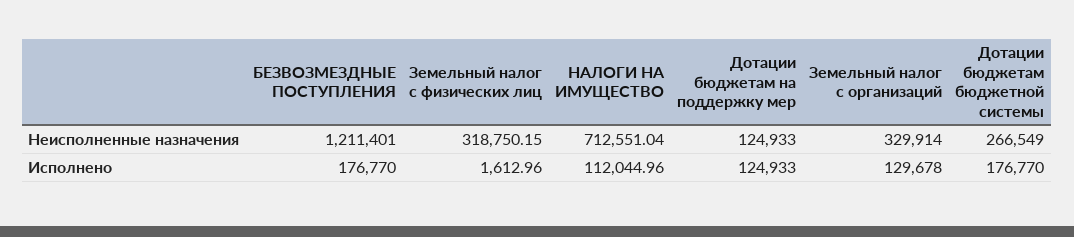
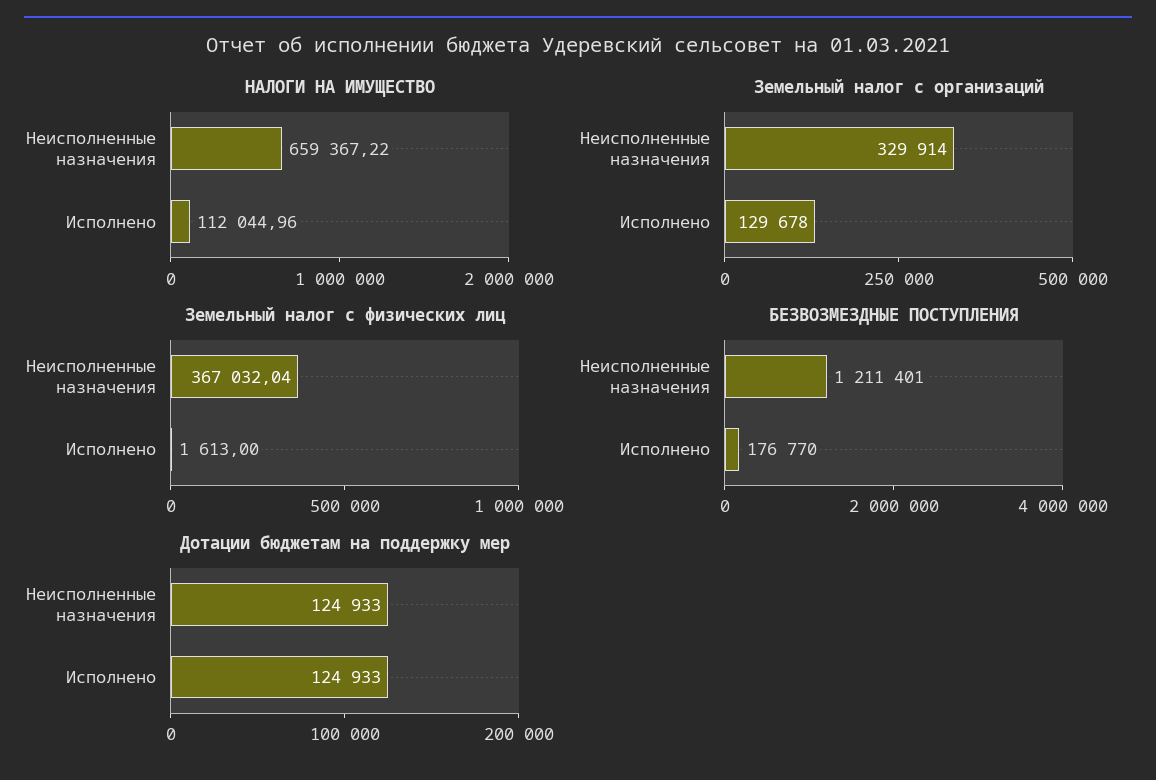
  {
    "БЕЗВОЗМЕЗДНЫЕ ПОСТУПЛЕНИЯ": {
      "Неисполненные назначения": 1211401,
      "Исполнено": 176770
    },
    "Земельный налог с физических лиц": {
-     "Неисполненные назначения": 318750.15,
+     "Неисполненные назначения": 367032.04,
-     "Исполнено": 1612.96
+     "Исполнено": 1613
    },
    "НАЛОГИ НА ИМУЩЕСТВО": {
-     "Неисполненные назначения": 712551.04,
+     "Неисполненные назначения": 659367.22,
      "Исполнено": 112044.96
    },
    "Дотации бюджетам на поддержку мер": {
      "Неисполненные назначения": 124933,
      "Исполнено": 124933
    },
    "Земельный налог с организаций": {
      "Неисполненные назначения": 329914,
      "Исполнено": 129678
-   },
+   }
-   "Дотации бюджетам бюджетной системы": {
-     "Неисполненные назначения": 266549,
-     "Исполнено": 176770
-   }
  }

